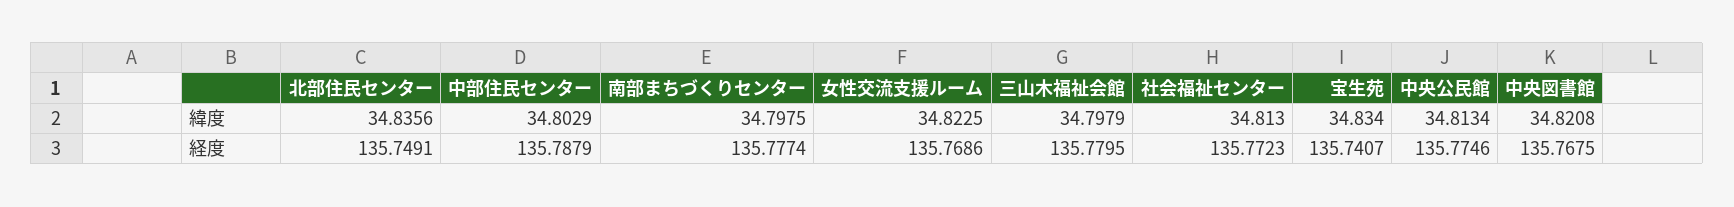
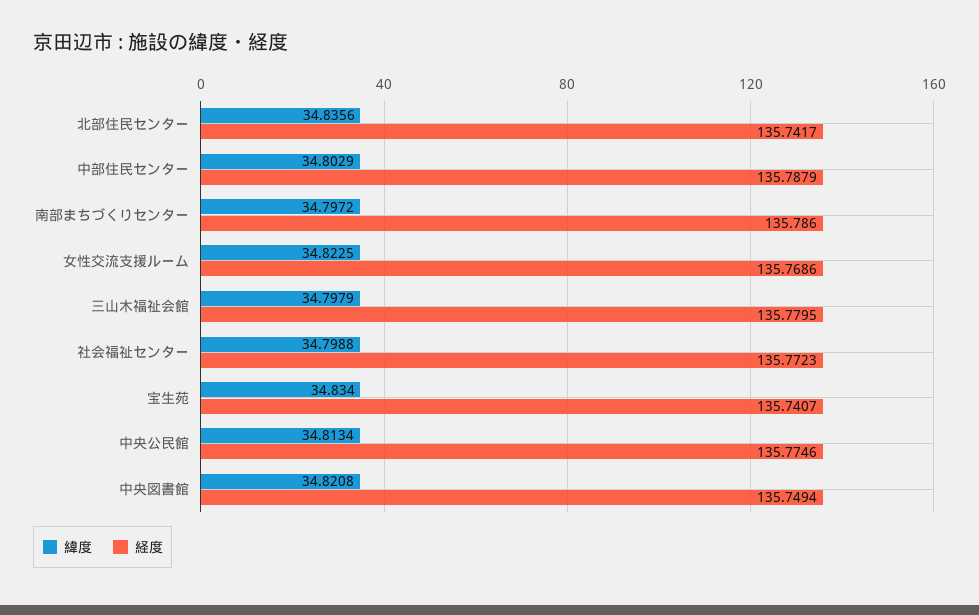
  {
    "緯度": {
      "北部住民センター": 34.8356,
      "中部住民センター": 34.8029,
-     "南部まちづくりセンター": 34.7975,
+     "南部まちづくりセンター": 34.7972,
      "女性交流支援ルーム": 34.8225,
      "三山木福祉会館": 34.7979,
-     "社会福祉センター": 34.813,
+     "社会福祉センター": 34.7988,
      "宝生苑": 34.834,
      "中央公民館": 34.8134,
      "中央図書館": 34.8208
    },
    "経度": {
-     "北部住民センター": 135.7491,
+     "北部住民センター": 135.7417,
      "中部住民センター": 135.7879,
-     "南部まちづくりセンター": 135.7774,
+     "南部まちづくりセンター": 135.786,
      "女性交流支援ルーム": 135.7686,
      "三山木福祉会館": 135.7795,
      "社会福祉センター": 135.7723,
      "宝生苑": 135.7407,
      "中央公民館": 135.7746,
-     "中央図書館": 135.7675
+     "中央図書館": 135.7494
    }
  }

